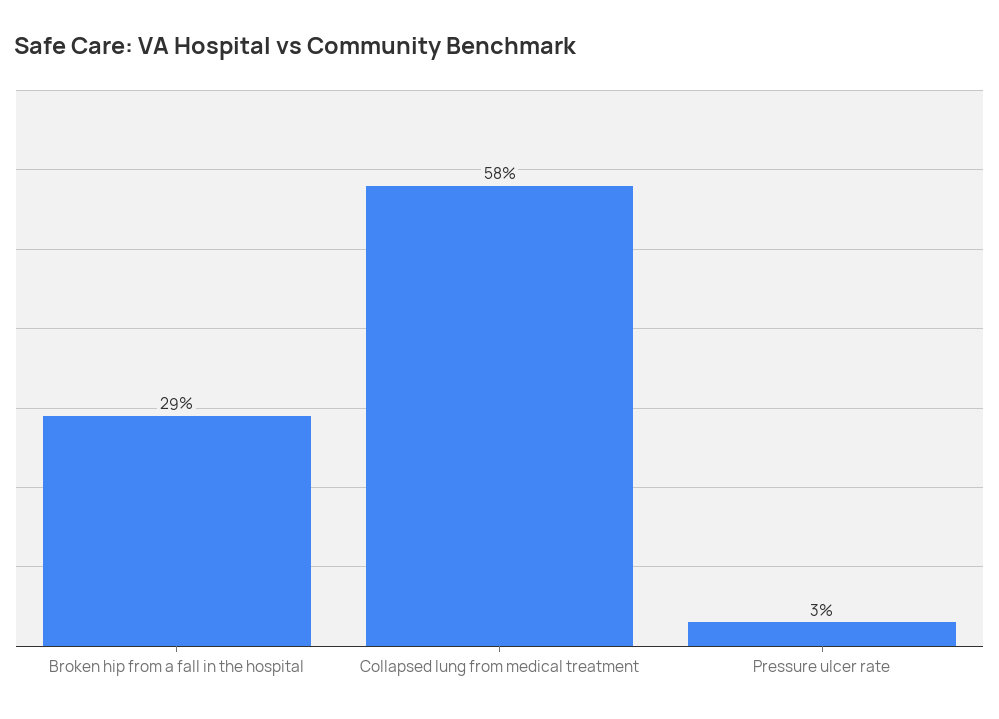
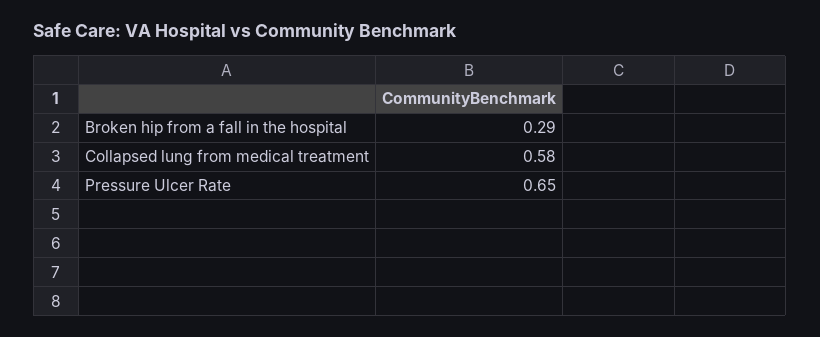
  {
    "Broken hip from a fall in the hospital": 0.29,
    "Collapsed lung from medical treatment": 0.58,
-   "Pressure ulcer rate": 0.03
+   "Pressure ulcer rate": 0.65
  }

